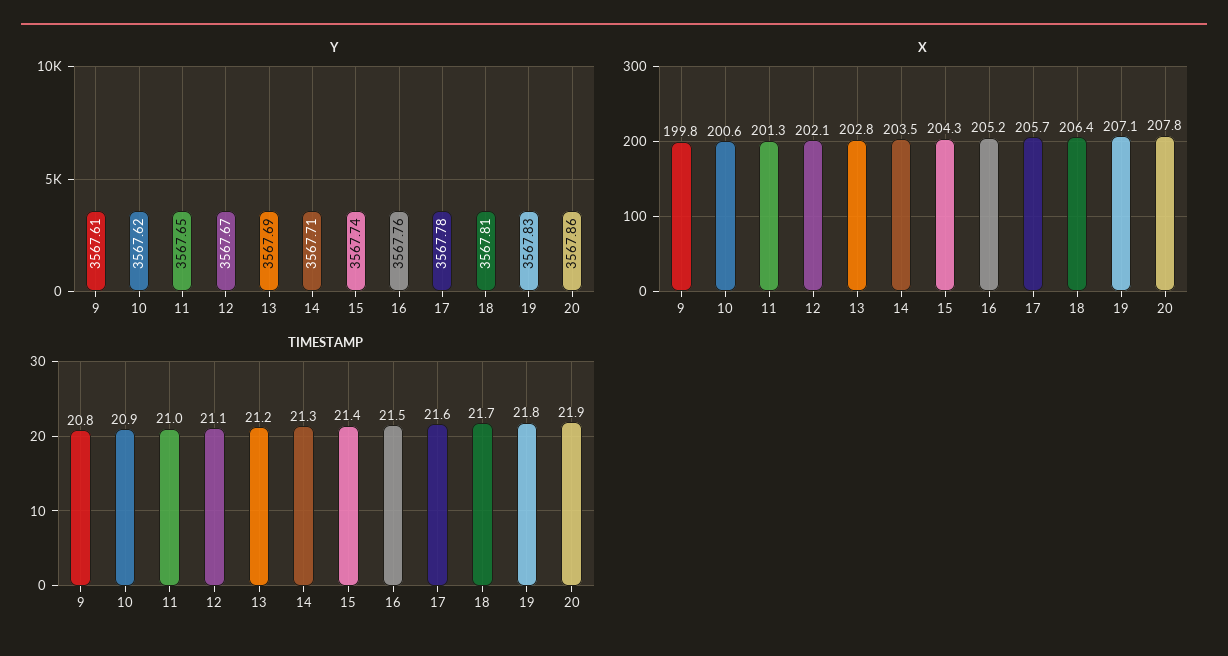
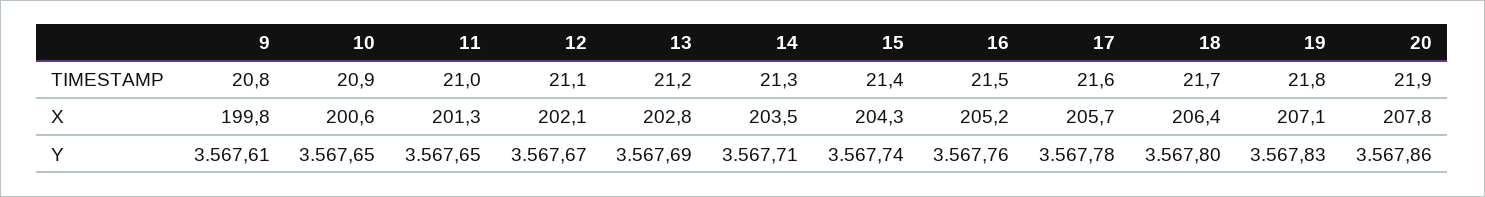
  {
    "Y": {
      "9": 3567.61,
-     "10": 3567.62,
+     "10": 3567.65,
      "11": 3567.65,
      "12": 3567.67,
      "13": 3567.69,
      "14": 3567.71,
      "15": 3567.74,
      "16": 3567.76,
      "17": 3567.78,
-     "18": 3567.81,
+     "18": 3567.8,
      "19": 3567.83,
      "20": 3567.86
    },
    "X": {
      "9": 199.8,
      "10": 200.6,
      "11": 201.3,
      "12": 202.1,
      "13": 202.8,
      "14": 203.5,
      "15": 204.3,
      "16": 205.2,
      "17": 205.7,
      "18": 206.4,
      "19": 207.1,
      "20": 207.8
    },
    "TIMESTAMP": {
      "9": 20.8,
      "10": 20.9,
      "11": 21,
      "12": 21.1,
      "13": 21.2,
      "14": 21.3,
      "15": 21.4,
      "16": 21.5,
      "17": 21.6,
      "18": 21.7,
      "19": 21.8,
      "20": 21.9
    }
  }

